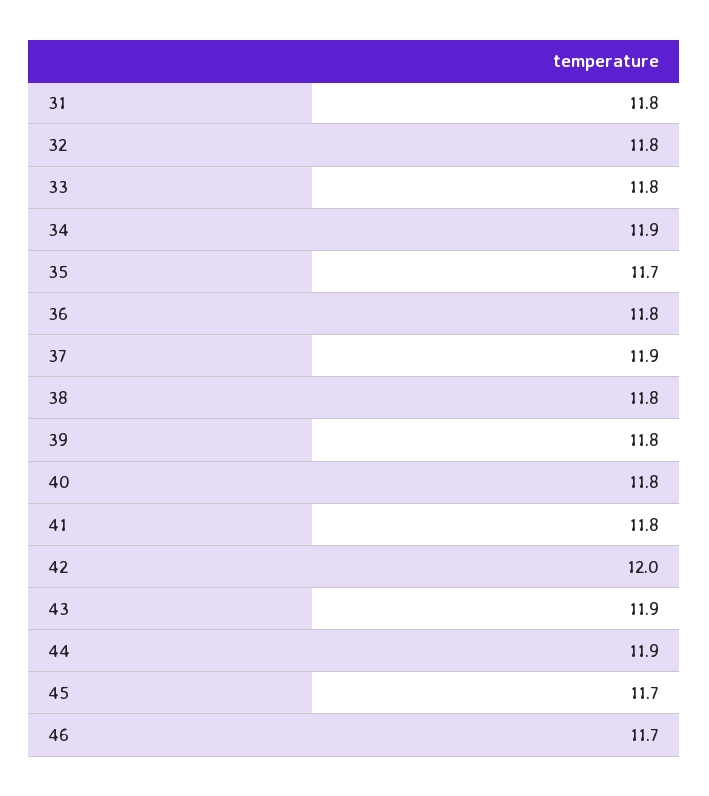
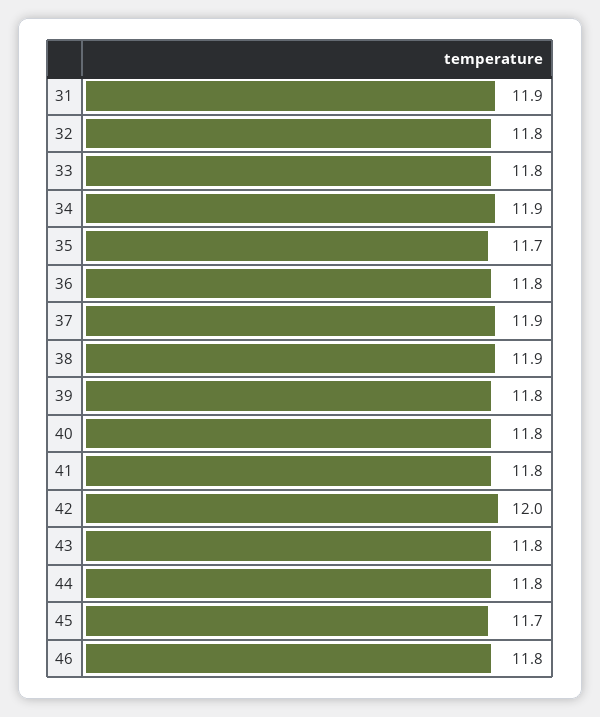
  {
-   "31": 11.8,
+   "31": 11.9,
    "32": 11.8,
    "33": 11.8,
    "34": 11.9,
    "35": 11.7,
    "36": 11.8,
    "37": 11.9,
-   "38": 11.8,
+   "38": 11.9,
    "39": 11.8,
    "40": 11.8,
    "41": 11.8,
    "42": 12,
-   "43": 11.9,
+   "43": 11.8,
-   "44": 11.9,
+   "44": 11.8,
    "45": 11.7,
-   "46": 11.7
+   "46": 11.8
  }

